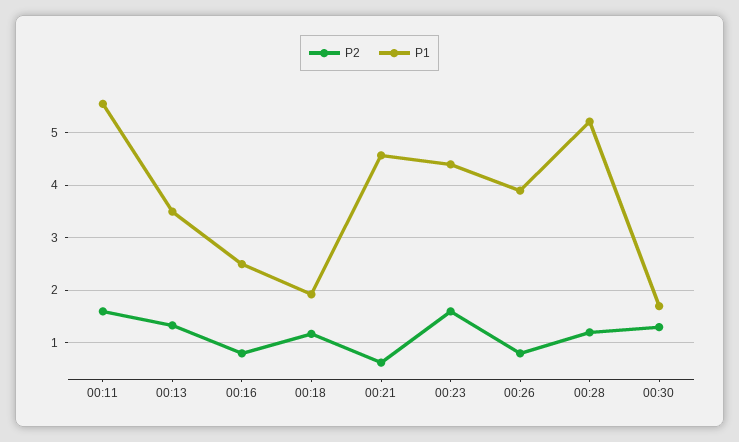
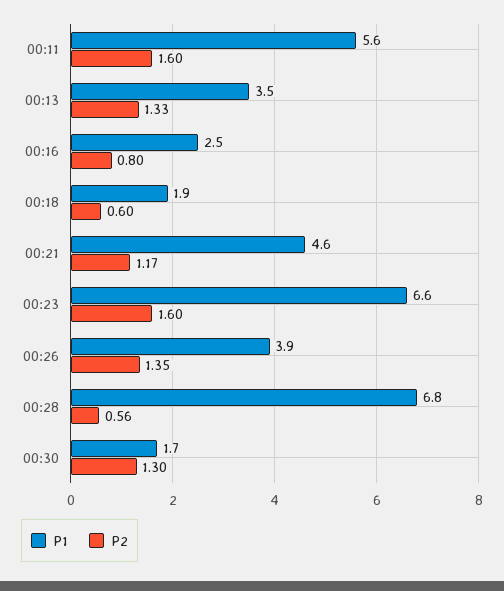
  {
    "P2": {
      "00:11": 1.6,
      "00:13": 1.33,
      "00:16": 0.8,
-     "00:18": 1.2,
+     "00:18": 0.6,
-     "00:21": 0.6,
+     "00:21": 1.17,
      "00:23": 1.6,
-     "00:26": 0.8,
+     "00:26": 1.35,
-     "00:28": 1.2,
+     "00:28": 0.56,
      "00:30": 1.3
    },
    "P1": {
      "00:11": 5.6,
      "00:13": 3.5,
      "00:16": 2.5,
      "00:18": 1.9,
      "00:21": 4.6,
-     "00:23": 4.4,
+     "00:23": 6.6,
      "00:26": 3.9,
-     "00:28": 5.2,
+     "00:28": 6.8,
      "00:30": 1.7
    }
  }

